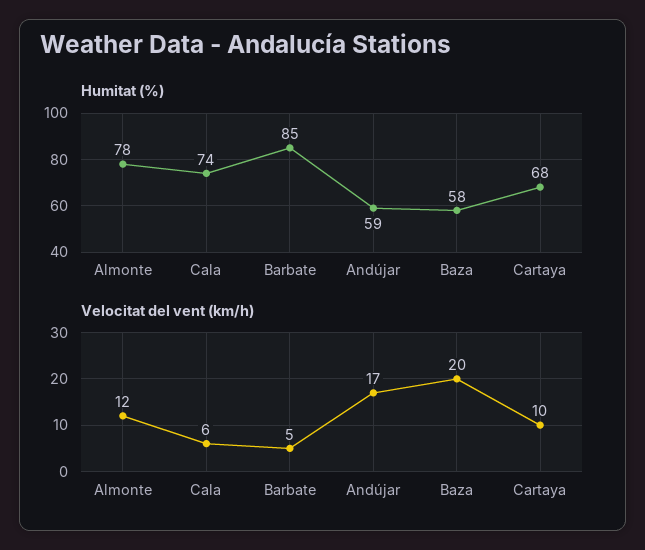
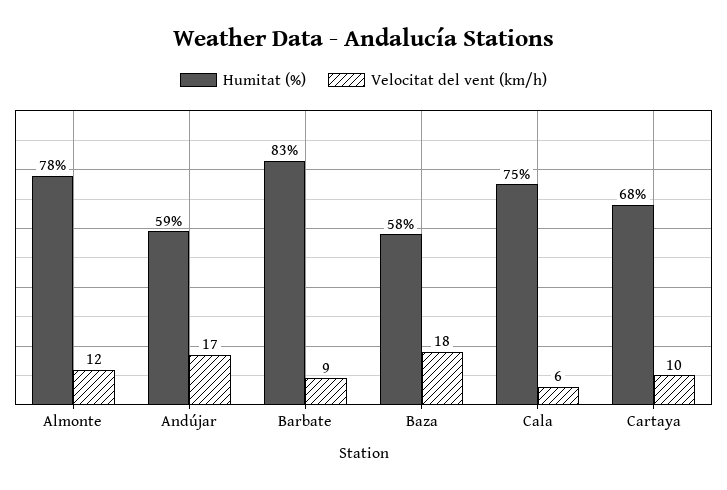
  {
    "Humitat (%)": {
      "Almonte": 78,
-     "Cala": 74,
+     "Cala": 75,
-     "Barbate": 85,
+     "Barbate": 83,
      "Andújar": 59,
      "Baza": 58,
      "Cartaya": 68
    },
    "Velocitat del vent (km/h)": {
      "Almonte": 12,
      "Cala": 6,
-     "Barbate": 5,
+     "Barbate": 9,
      "Andújar": 17,
-     "Baza": 20,
+     "Baza": 18,
      "Cartaya": 10
    }
  }

